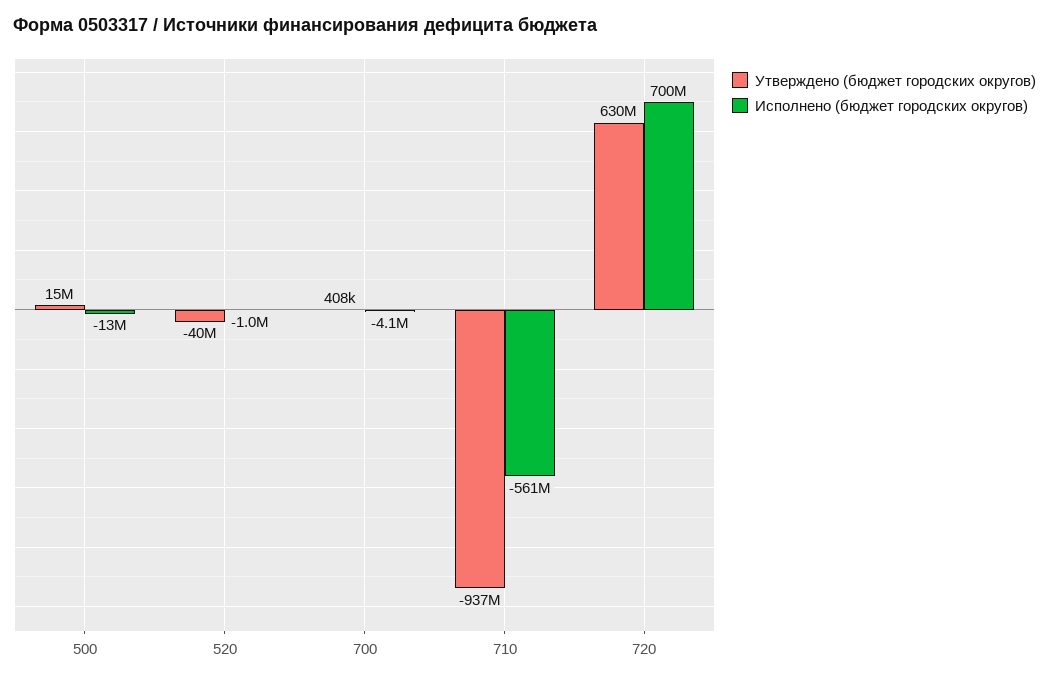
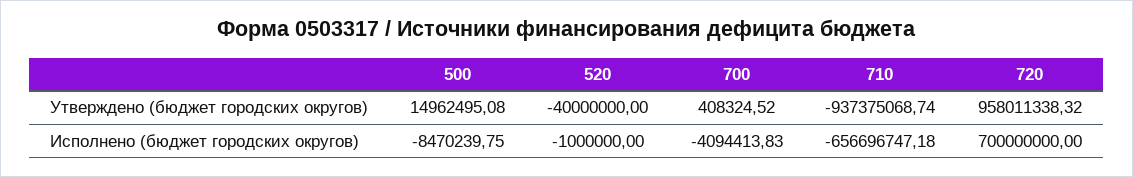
  {
    "Утверждено (бюджет городских округов)": {
      "500": 14962495.08,
      "520": -40000000,
      "700": 408324.52,
      "710": -937375068.74,
-     "720": 630000000
+     "720": 958011338.32
    },
    "Исполнено (бюджет городских округов)": {
-     "500": -13000000,
+     "500": -8470239.75,
      "520": -1000000,
      "700": -4094413.83,
-     "710": -561000000,
+     "710": -656696747.18,
      "720": 700000000
    }
  }

